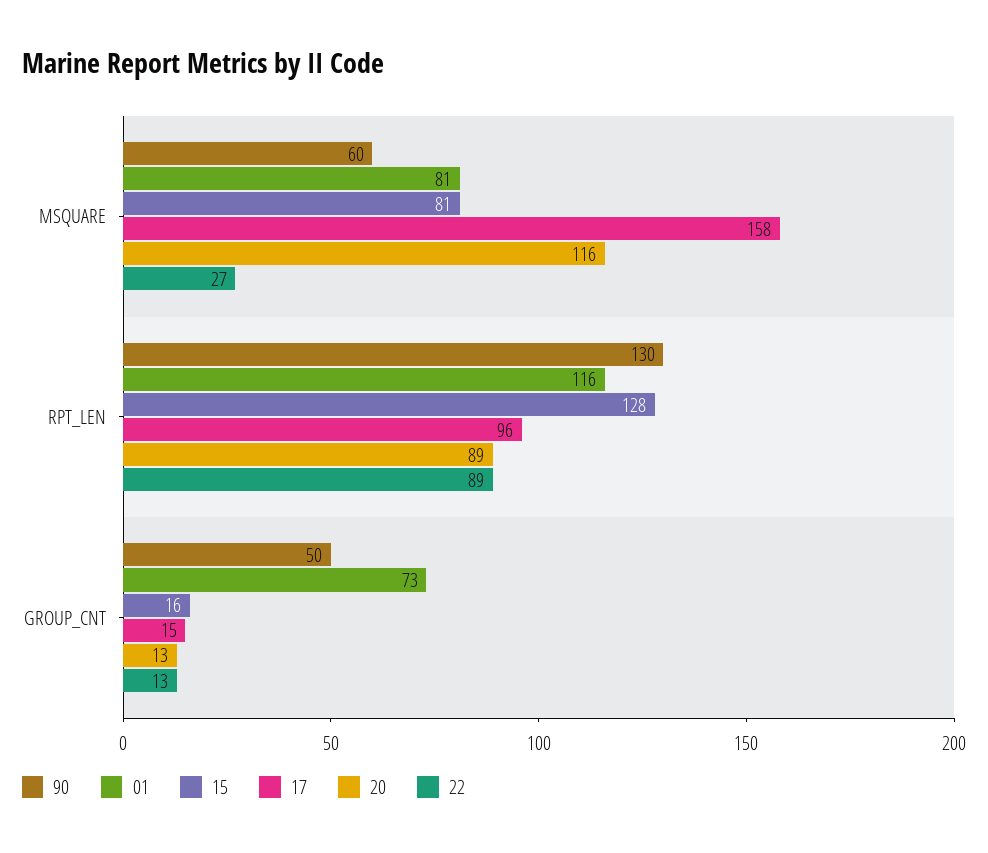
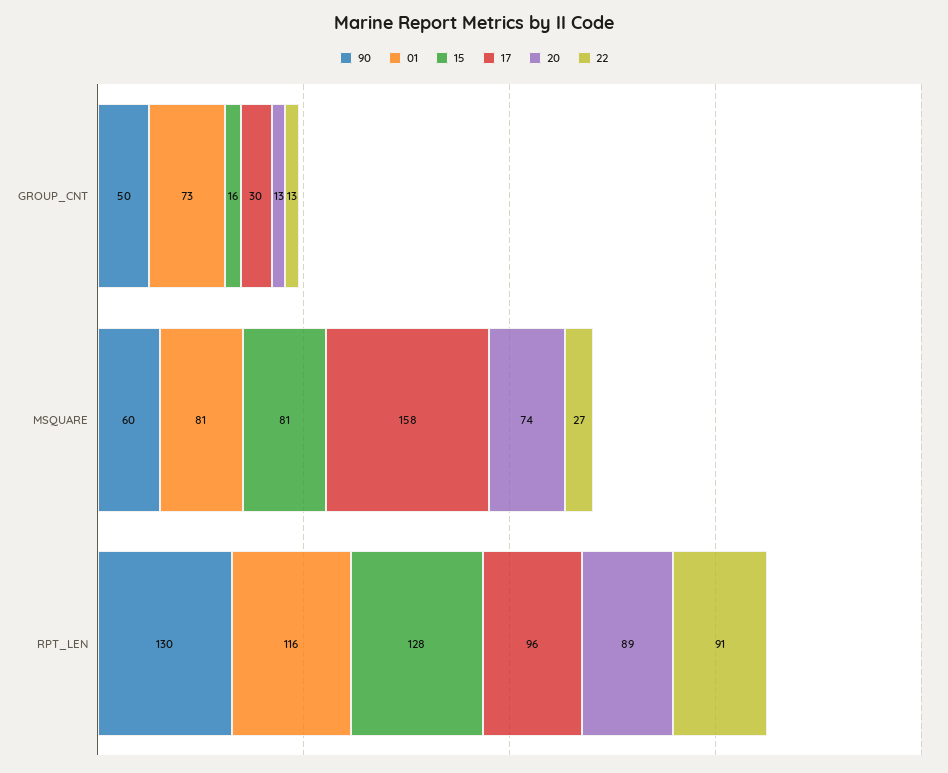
  {
    "90": {
      "MSQUARE": 60,
      "RPT_LEN": 130,
      "GROUP_CNT": 50
    },
    "01": {
      "MSQUARE": 81,
      "RPT_LEN": 116,
      "GROUP_CNT": 73
    },
    "15": {
      "MSQUARE": 81,
      "RPT_LEN": 128,
      "GROUP_CNT": 16
    },
    "17": {
      "MSQUARE": 158,
      "RPT_LEN": 96,
-     "GROUP_CNT": 15
+     "GROUP_CNT": 30
    },
    "20": {
-     "MSQUARE": 116,
+     "MSQUARE": 74,
      "RPT_LEN": 89,
      "GROUP_CNT": 13
    },
    "22": {
      "MSQUARE": 27,
-     "RPT_LEN": 89,
+     "RPT_LEN": 91,
      "GROUP_CNT": 13
    }
  }

